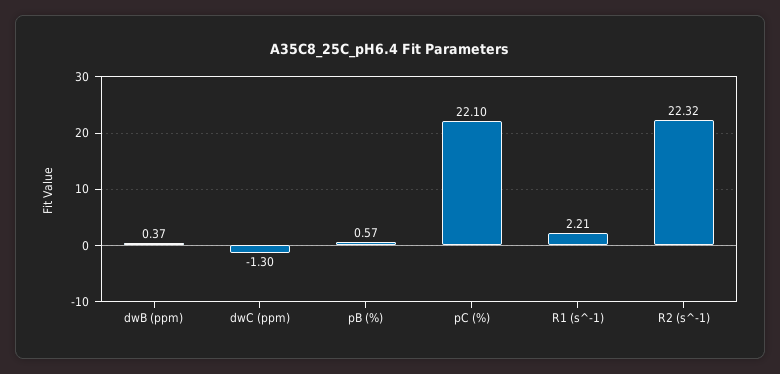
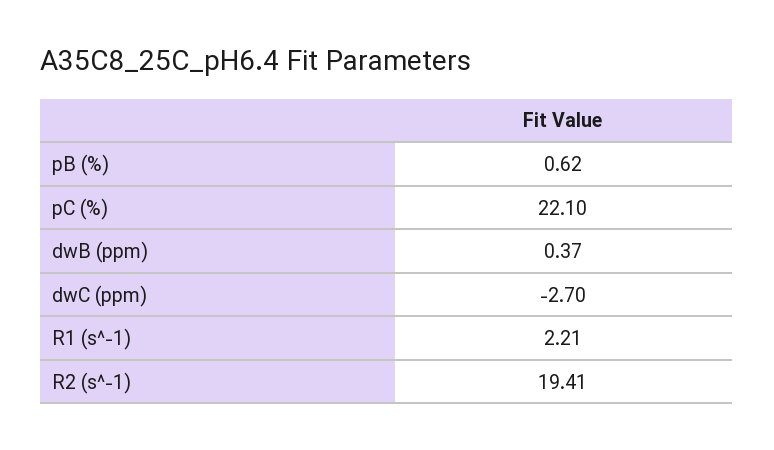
  {
    "dwB (ppm)": 0.37,
-   "dwC (ppm)": -1.3,
+   "dwC (ppm)": -2.7,
-   "pB (%)": 0.57,
+   "pB (%)": 0.62,
    "pC (%)": 22.1,
    "R1 (s^-1)": 2.21,
-   "R2 (s^-1)": 22.32
+   "R2 (s^-1)": 19.41
  }

